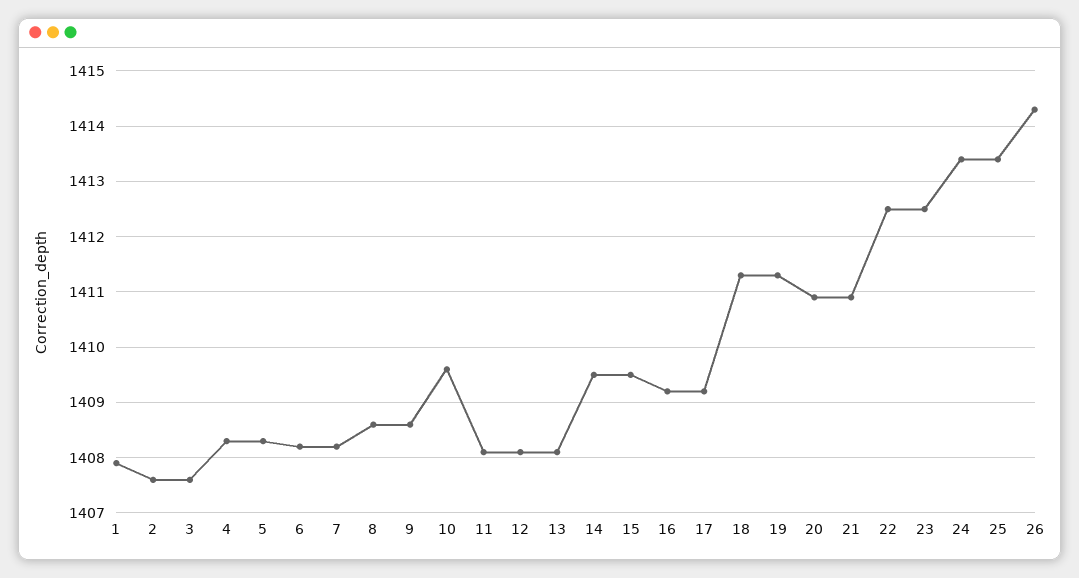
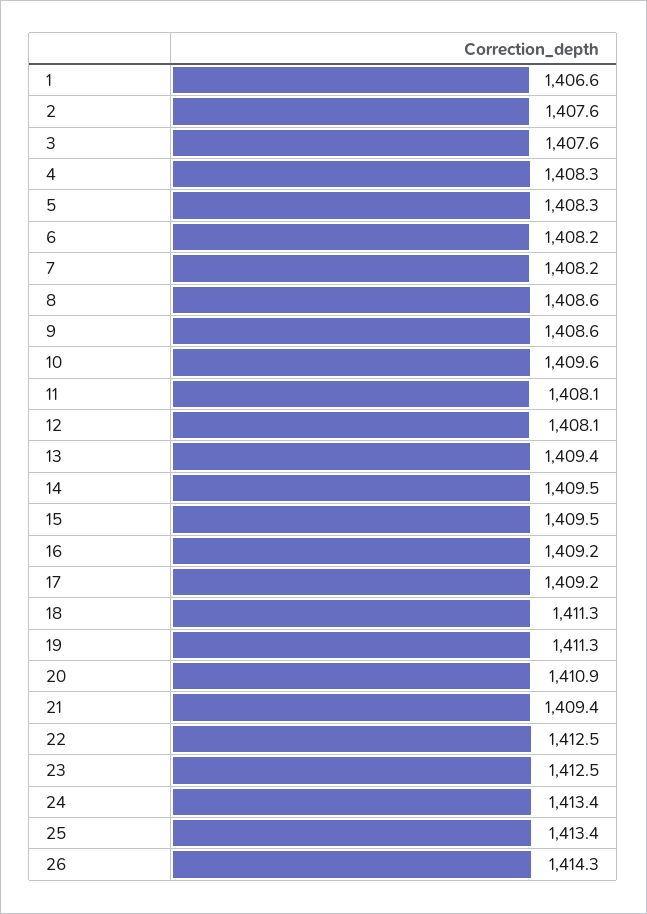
  {
-   "1": 1408,
+   "1": 1406.6,
    "2": 1407.6,
    "3": 1407.6,
    "4": 1408.3,
    "5": 1408.3,
    "6": 1408.2,
    "7": 1408.2,
    "8": 1408.6,
    "9": 1408.6,
    "10": 1409.6,
    "11": 1408.1,
    "12": 1408.1,
-   "13": 1408,
+   "13": 1409.4,
    "14": 1409.5,
    "15": 1409.5,
    "16": 1409.2,
    "17": 1409.2,
    "18": 1411.3,
    "19": 1411.3,
    "20": 1410.9,
-   "21": 1411,
+   "21": 1409.4,
    "22": 1412.5,
    "23": 1412.5,
    "24": 1413.4,
    "25": 1413.4,
    "26": 1414.3
  }

